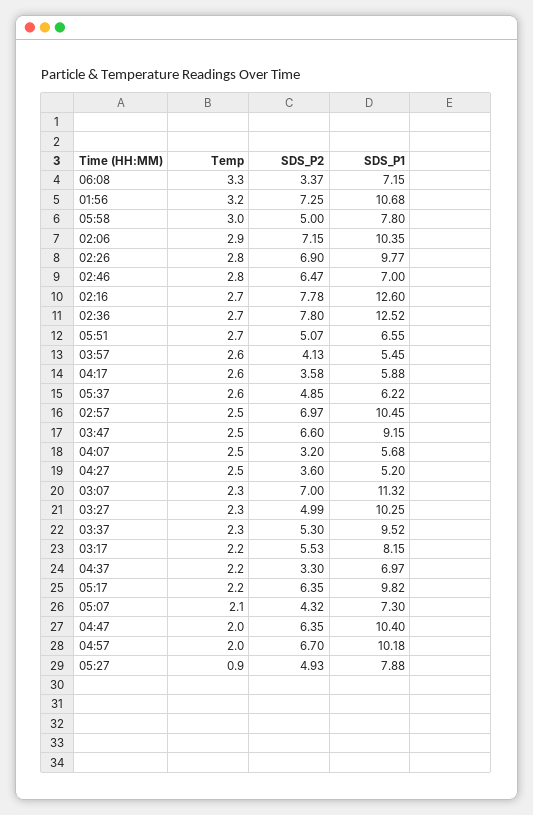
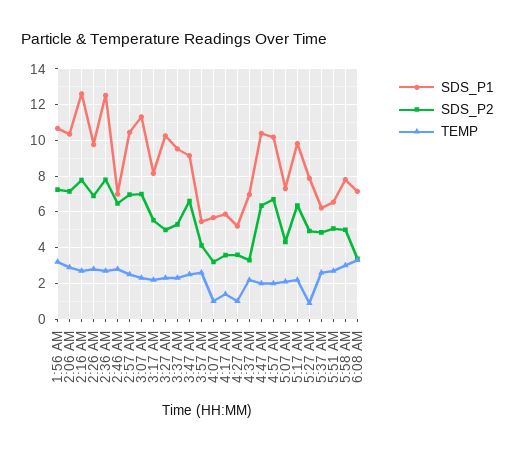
  {
    "Temp": {
      "06:08": 3.3,
      "01:56": 3.2,
      "05:58": 3,
      "02:06": 2.9,
      "02:26": 2.8,
      "02:46": 2.8,
      "02:16": 2.7,
      "02:36": 2.7,
      "05:51": 2.7,
      "03:57": 2.6,
-     "04:17": 2.6,
+     "04:17": 1.5,
      "05:37": 2.6,
      "02:57": 2.5,
      "03:47": 2.5,
-     "04:07": 2.5,
+     "04:07": 1,
-     "04:27": 2.5,
+     "04:27": 1,
      "03:07": 2.3,
      "03:27": 2.3,
      "03:37": 2.3,
      "03:17": 2.2,
      "04:37": 2.2,
      "05:17": 2.2,
      "05:07": 2.1,
      "04:47": 2,
      "04:57": 2,
      "05:27": 0.9
    },
    "SDS_P2": {
      "06:08": 3.37,
      "01:56": 7.25,
      "05:58": 5,
      "02:06": 7.15,
      "02:26": 6.9,
      "02:46": 6.47,
      "02:16": 7.78,
      "02:36": 7.8,
      "05:51": 5.07,
      "03:57": 4.13,
      "04:17": 3.58,
      "05:37": 4.85,
      "02:57": 6.97,
      "03:47": 6.6,
      "04:07": 3.2,
      "04:27": 3.6,
      "03:07": 7,
      "03:27": 4.99,
      "03:37": 5.3,
      "03:17": 5.53,
      "04:37": 3.3,
      "05:17": 6.35,
      "05:07": 4.32,
      "04:47": 6.35,
      "04:57": 6.7,
      "05:27": 4.93
    },
    "SDS_P1": {
      "06:08": 7.15,
      "01:56": 10.68,
      "05:58": 7.8,
      "02:06": 10.35,
      "02:26": 9.77,
      "02:46": 7,
      "02:16": 12.6,
      "02:36": 12.52,
      "05:51": 6.55,
      "03:57": 5.45,
      "04:17": 5.88,
      "05:37": 6.22,
      "02:57": 10.45,
      "03:47": 9.15,
      "04:07": 5.68,
      "04:27": 5.2,
      "03:07": 11.32,
      "03:27": 10.25,
      "03:37": 9.52,
      "03:17": 8.15,
      "04:37": 6.97,
      "05:17": 9.82,
      "05:07": 7.3,
      "04:47": 10.4,
      "04:57": 10.18,
      "05:27": 7.88
    }
  }

